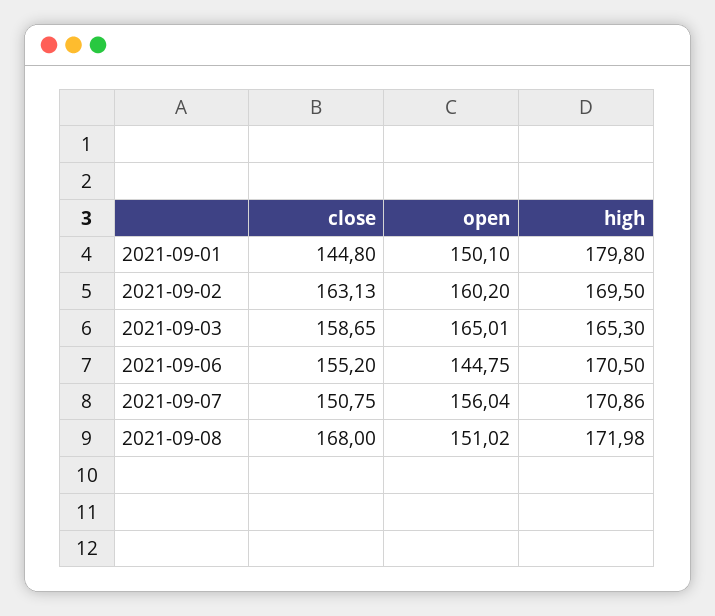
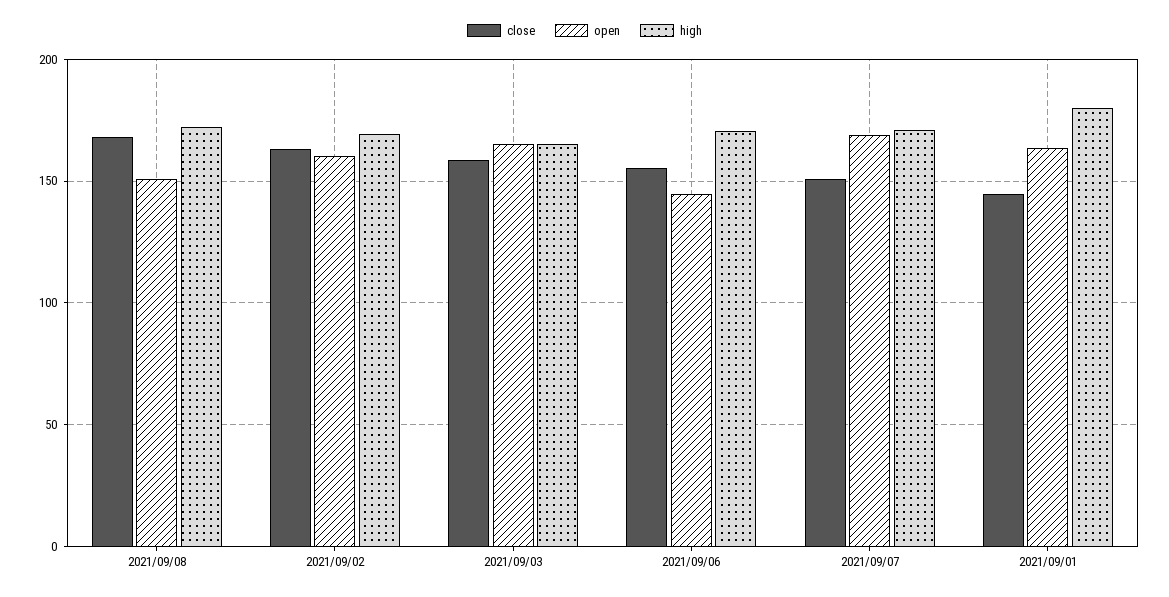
  {
    "close": {
      "2021-09-01": 144.8,
      "2021-09-02": 163.13,
      "2021-09-03": 158.65,
      "2021-09-06": 155.2,
      "2021-09-07": 150.75,
      "2021-09-08": 168
    },
    "open": {
-     "2021-09-01": 150.1,
+     "2021-09-01": 165,
      "2021-09-02": 160.2,
      "2021-09-03": 165.01,
      "2021-09-06": 144.75,
-     "2021-09-07": 156.04,
+     "2021-09-07": 170,
      "2021-09-08": 151.02
    },
    "high": {
      "2021-09-01": 179.8,
      "2021-09-02": 169.5,
      "2021-09-03": 165.3,
      "2021-09-06": 170.5,
      "2021-09-07": 170.86,
      "2021-09-08": 171.98
    }
  }

